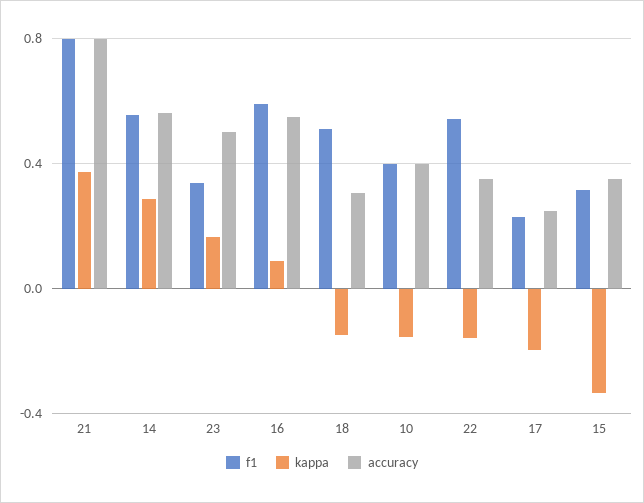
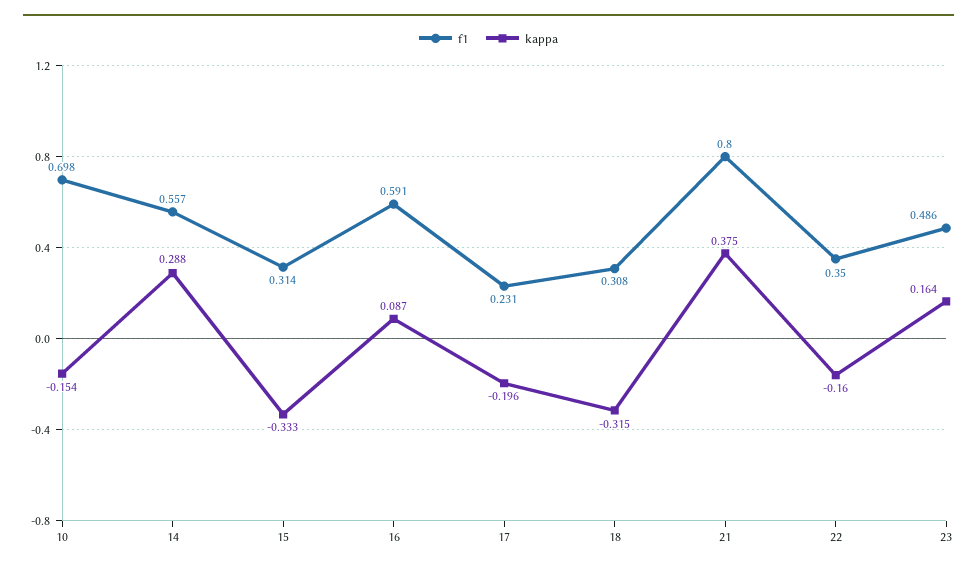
  {
    "f1": {
      "21": 0.8,
      "14": 0.557,
-     "23": 0.35,
+     "23": 0.486,
      "16": 0.591,
-     "18": 0.5,
+     "18": 0.308,
-     "10": 0.4,
+     "10": 0.698,
-     "22": 0.55,
+     "22": 0.35,
      "17": 0.231,
      "15": 0.314
    },
    "kappa": {
      "21": 0.375,
      "14": 0.288,
      "23": 0.164,
      "16": 0.087,
-     "18": -0.15,
+     "18": -0.315,
      "10": -0.154,
      "22": -0.16,
      "17": -0.196,
      "15": -0.333
-   },
+   }
-   "accuracy": {
-     "21": 0.8,
-     "14": 0.55,
-     "23": 0.5,
-     "16": 0.55,
-     "18": 0.3,
-     "10": 0.4,
-     "22": 0.35,
-     "17": 0.25,
-     "15": 0.35
-   }
  }

